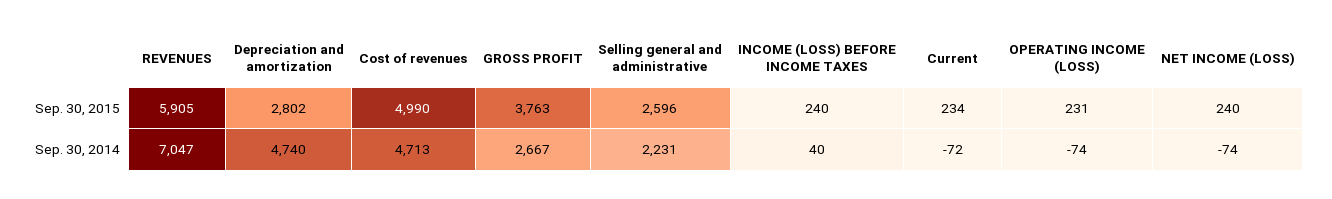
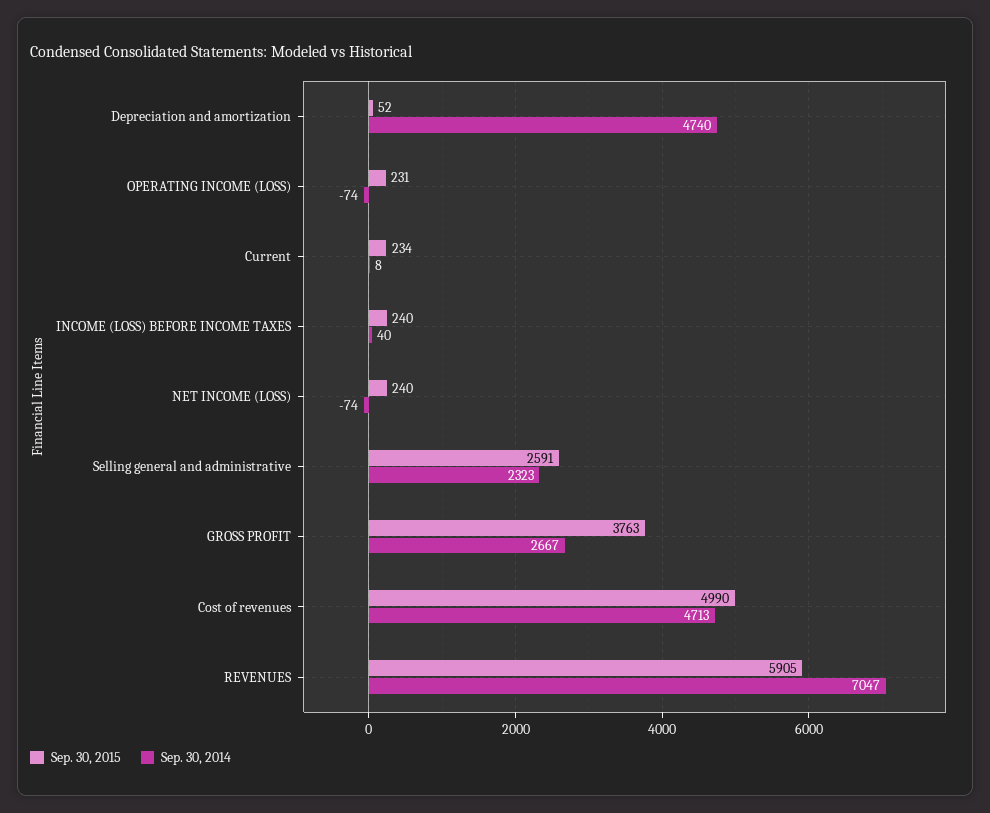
  {
    "Sep. 30, 2015": {
      "REVENUES": 5905,
-     "Depreciation and amortization": 2802,
+     "Depreciation and amortization": 52,
      "Cost of revenues": 4990,
      "GROSS PROFIT": 3763,
-     "Selling general and administrative": 2596,
+     "Selling general and administrative": 2591,
      "INCOME (LOSS) BEFORE INCOME TAXES": 240,
      "Current": 234,
      "OPERATING INCOME (LOSS)": 231,
      "NET INCOME (LOSS)": 240
    },
    "Sep. 30, 2014": {
      "REVENUES": 7047,
      "Depreciation and amortization": 4740,
      "Cost of revenues": 4713,
      "GROSS PROFIT": 2667,
-     "Selling general and administrative": 2231,
+     "Selling general and administrative": 2323,
      "INCOME (LOSS) BEFORE INCOME TAXES": 40,
-     "Current": -72,
+     "Current": 8,
      "OPERATING INCOME (LOSS)": -74,
      "NET INCOME (LOSS)": -74
    }
  }

